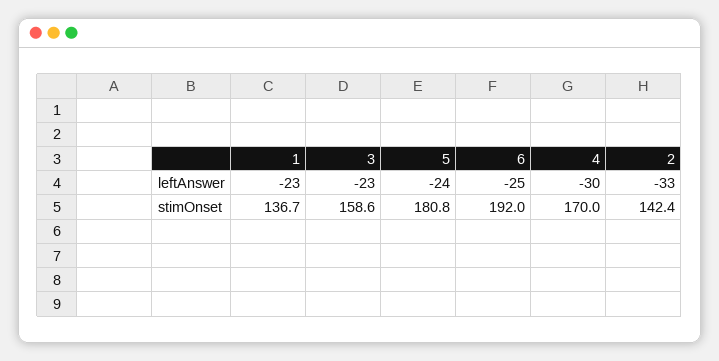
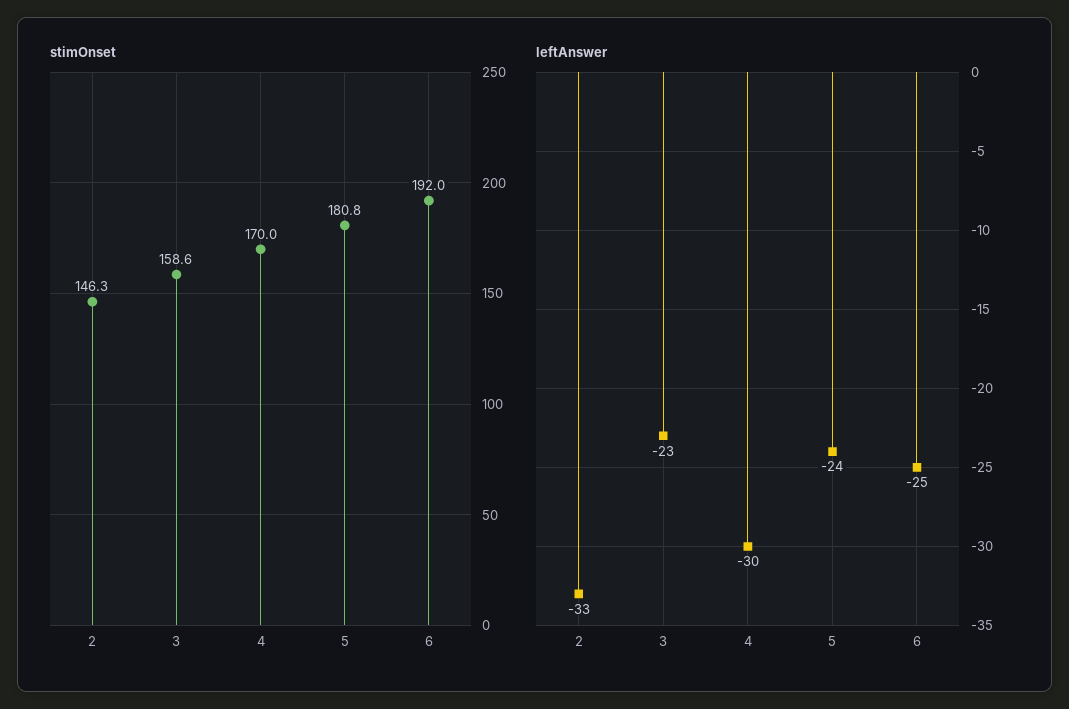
  {
    "leftAnswer": {
-     "1": -23,
      "3": -23,
      "5": -24,
      "6": -25,
      "4": -30,
      "2": -33
    },
    "stimOnset": {
-     "1": 136.7,
      "3": 158.6,
      "5": 180.8,
      "6": 192,
      "4": 170,
-     "2": 142.4
+     "2": 146.3
    }
  }

